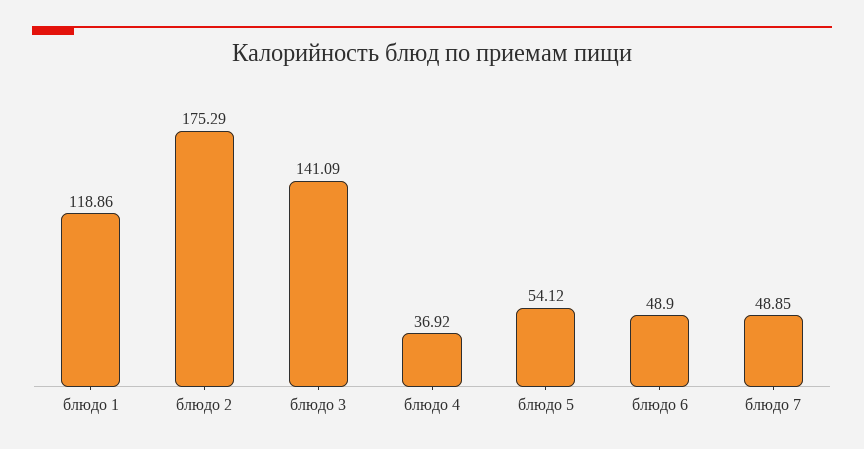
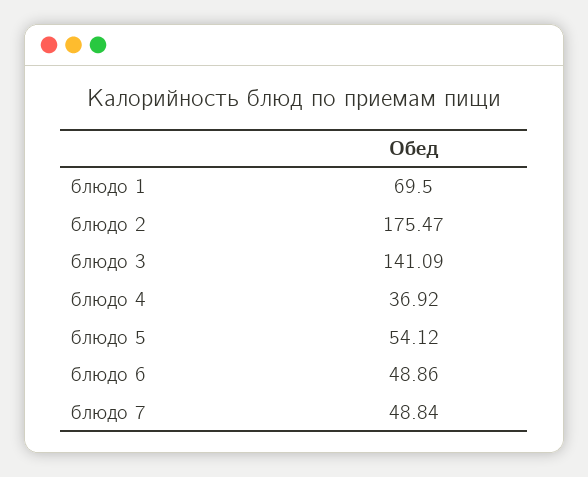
  {
-   "блюдо 1": 118.86,
+   "блюдо 1": 69.5,
-   "блюдо 2": 175.29,
+   "блюдо 2": 175.47,
    "блюдо 3": 141.09,
    "блюдо 4": 36.92,
    "блюдо 5": 54.12,
-   "блюдо 6": 48.9,
+   "блюдо 6": 48.86,
-   "блюдо 7": 48.85
+   "блюдо 7": 48.84
  }

